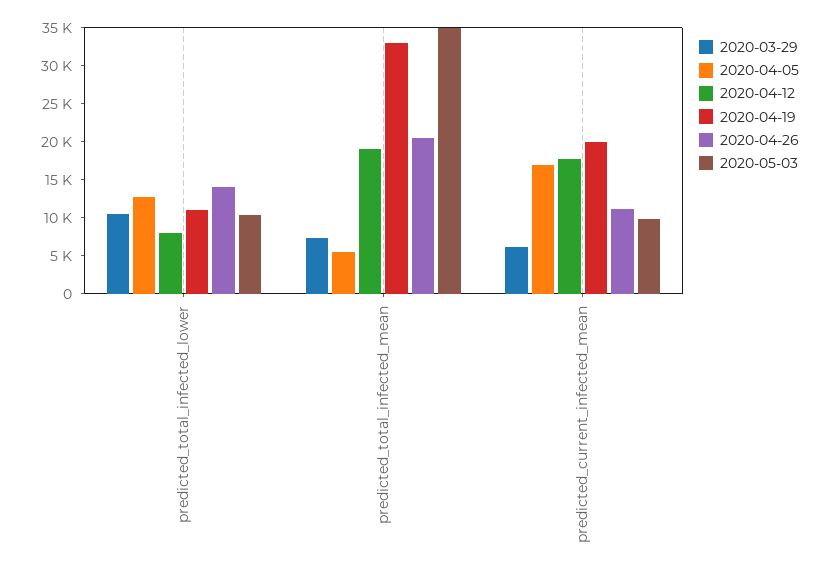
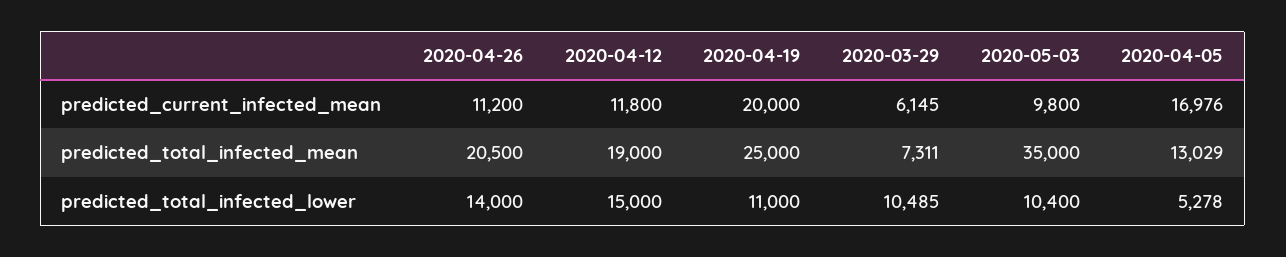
  {
    "2020-03-29": {
      "predicted_total_infected_lower": 10485,
      "predicted_total_infected_mean": 7311,
      "predicted_current_infected_mean": 6145
    },
    "2020-04-05": {
-     "predicted_total_infected_lower": 12500,
+     "predicted_total_infected_lower": 5278,
-     "predicted_total_infected_mean": 5000,
+     "predicted_total_infected_mean": 13029,
      "predicted_current_infected_mean": 16976
    },
    "2020-04-12": {
-     "predicted_total_infected_lower": 7500,
+     "predicted_total_infected_lower": 15000,
      "predicted_total_infected_mean": 19000,
-     "predicted_current_infected_mean": 17500
+     "predicted_current_infected_mean": 11800
    },
    "2020-04-19": {
      "predicted_total_infected_lower": 11000,
-     "predicted_total_infected_mean": 32500,
+     "predicted_total_infected_mean": 25000,
      "predicted_current_infected_mean": 20000
    },
    "2020-04-26": {
      "predicted_total_infected_lower": 14000,
      "predicted_total_infected_mean": 20500,
      "predicted_current_infected_mean": 11200
    },
    "2020-05-03": {
      "predicted_total_infected_lower": 10400,
      "predicted_total_infected_mean": 35000,
      "predicted_current_infected_mean": 9800
    }
  }

